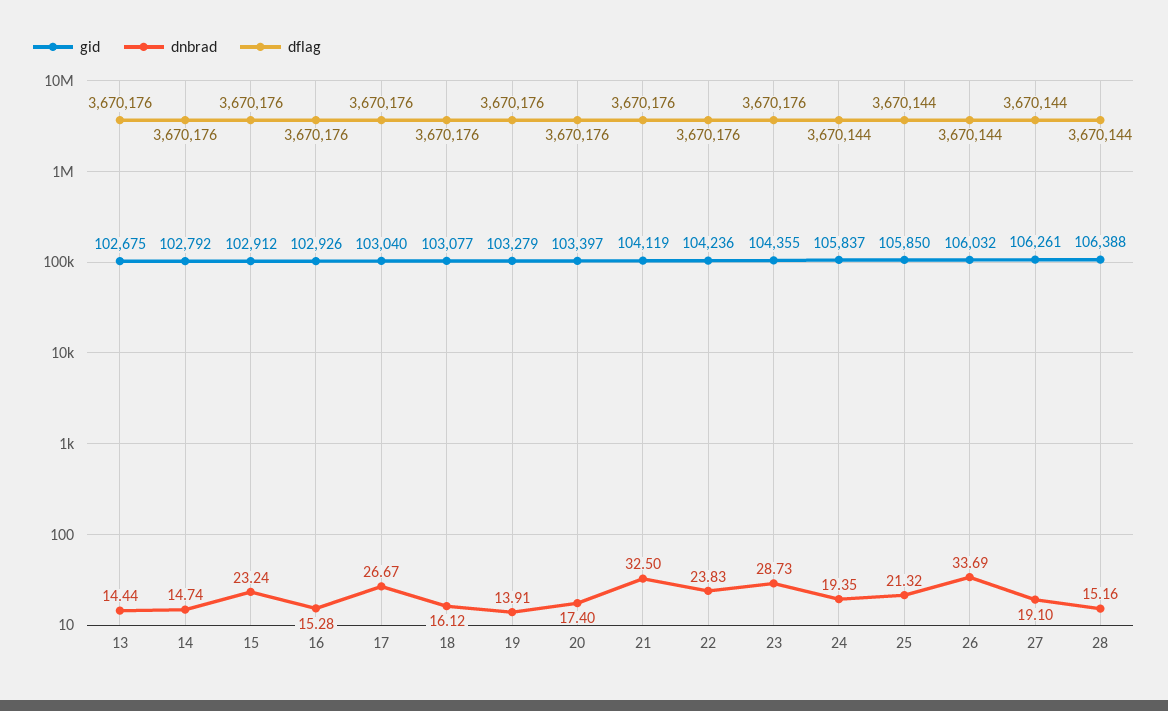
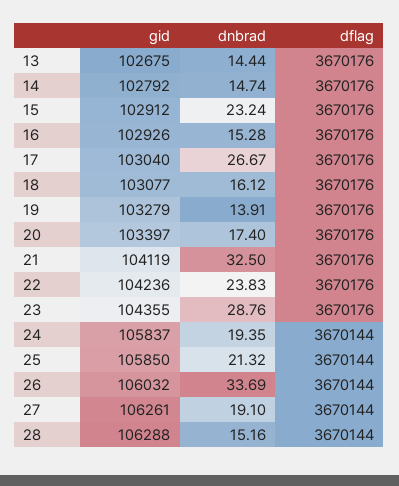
  {
    "gid": {
      "13": 102675,
      "14": 102792,
      "15": 102912,
      "16": 102926,
      "17": 103040,
      "18": 103077,
      "19": 103279,
      "20": 103397,
      "21": 104119,
      "22": 104236,
      "23": 104355,
      "24": 105837,
      "25": 105850,
      "26": 106032,
      "27": 106261,
-     "28": 106388
+     "28": 106288
    },
    "dnbrad": {
      "13": 14.44,
      "14": 14.74,
      "15": 23.24,
      "16": 15.28,
      "17": 26.67,
      "18": 16.12,
      "19": 13.91,
      "20": 17.4,
      "21": 32.5,
      "22": 23.83,
-     "23": 28.73,
+     "23": 28.76,
      "24": 19.35,
      "25": 21.32,
      "26": 33.69,
      "27": 19.1,
      "28": 15.16
    },
    "dflag": {
      "13": 3670176,
      "14": 3670176,
      "15": 3670176,
      "16": 3670176,
      "17": 3670176,
      "18": 3670176,
      "19": 3670176,
      "20": 3670176,
      "21": 3670176,
      "22": 3670176,
      "23": 3670176,
      "24": 3670144,
      "25": 3670144,
      "26": 3670144,
      "27": 3670144,
      "28": 3670144
    }
  }

